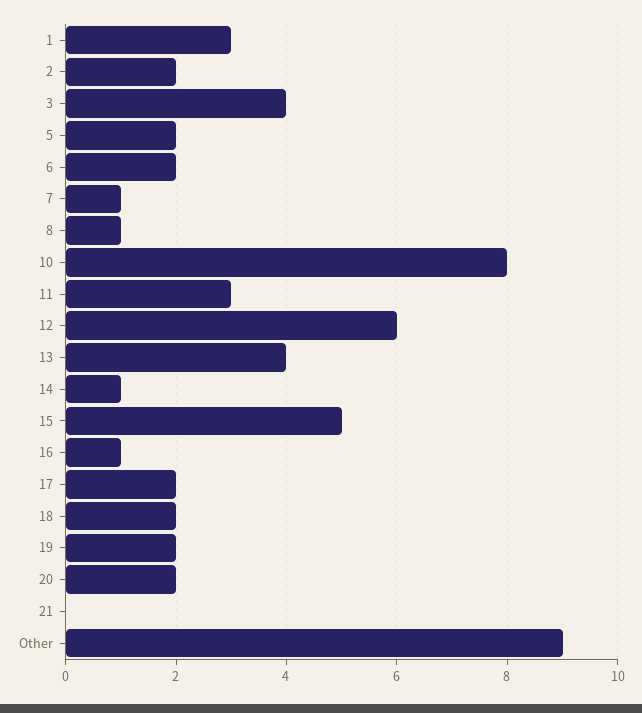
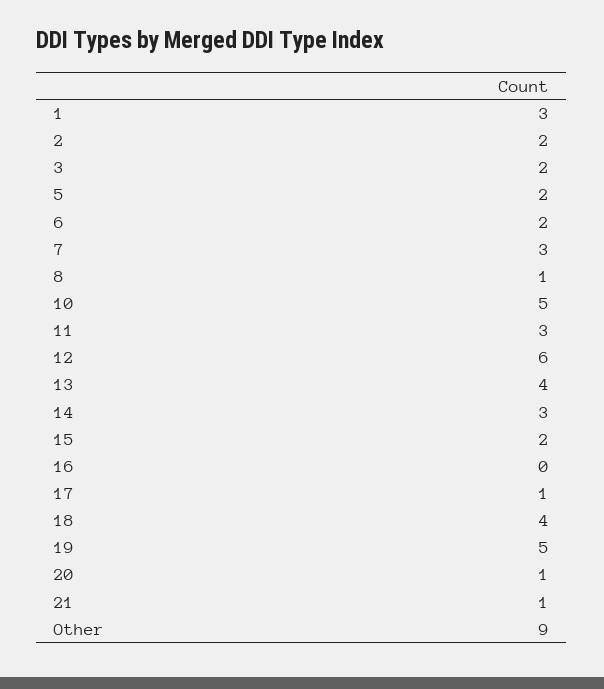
  {
    "1": 3,
    "2": 2,
-   "3": 4,
+   "3": 2,
    "5": 2,
    "6": 2,
-   "7": 1,
+   "7": 3,
    "8": 1,
-   "10": 8,
+   "10": 5,
    "11": 3,
    "12": 6,
    "13": 4,
-   "14": 1,
+   "14": 3,
-   "15": 5,
+   "15": 2,
-   "16": 1,
+   "16": 0,
-   "17": 2,
+   "17": 1,
-   "18": 2,
+   "18": 4,
-   "19": 2,
+   "19": 5,
-   "20": 2,
+   "20": 1,
-   "21": 0,
+   "21": 1,
    "Other": 9
  }

